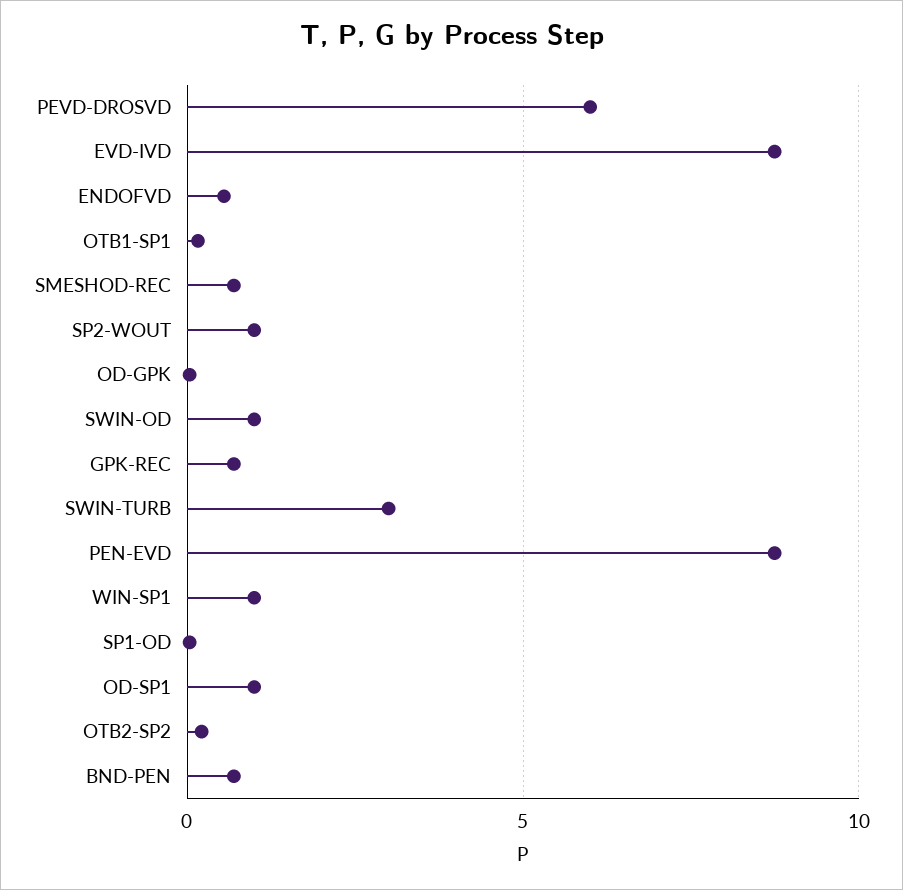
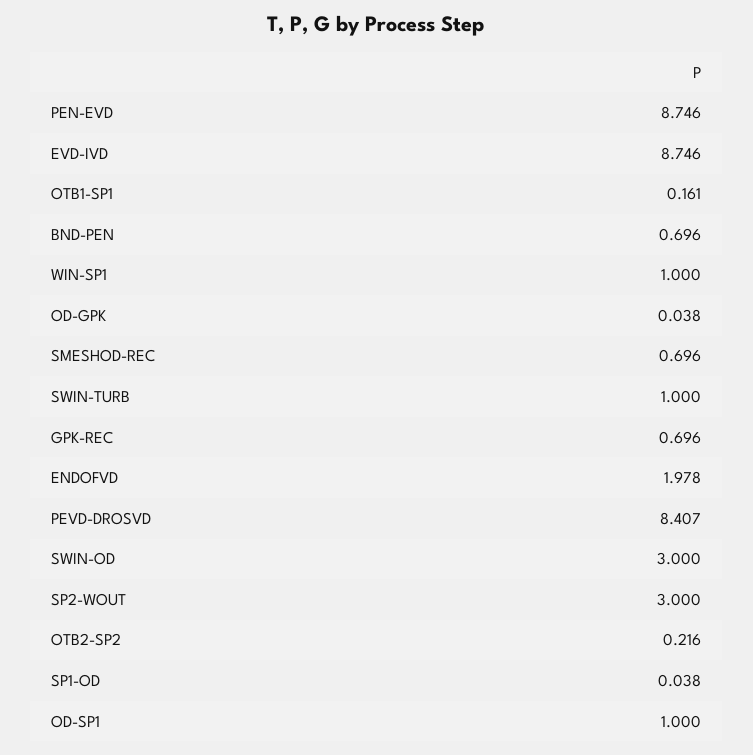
  {
-   "PEVD-DROSVD": 6,
+   "PEVD-DROSVD": 8.407,
    "EVD-IVD": 8.746,
-   "ENDOFVD": 0.5,
+   "ENDOFVD": 1.978,
    "OTB1-SP1": 0.161,
    "SMESHOD-REC": 0.696,
-   "SP2-WOUT": 1,
+   "SP2-WOUT": 3,
    "OD-GPK": 0.038,
-   "SWIN-OD": 1,
+   "SWIN-OD": 3,
    "GPK-REC": 0.696,
-   "SWIN-TURB": 3,
+   "SWIN-TURB": 1,
    "PEN-EVD": 8.746,
    "WIN-SP1": 1,
    "SP1-OD": 0.038,
    "OD-SP1": 1,
    "OTB2-SP2": 0.216,
    "BND-PEN": 0.696
  }

